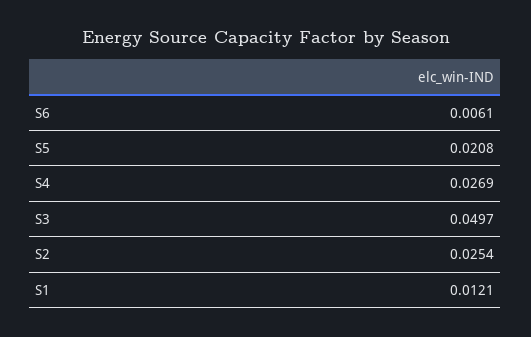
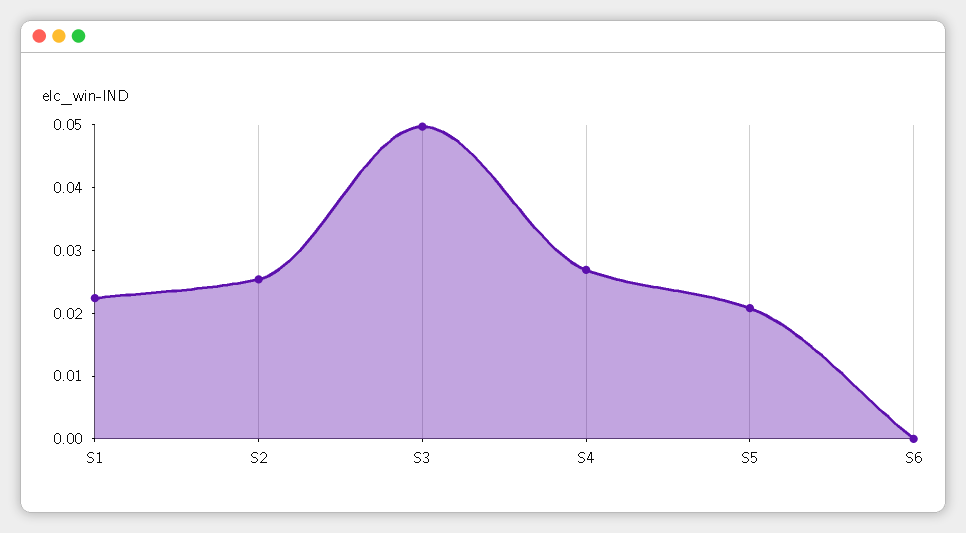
  {
-   "S6": 0.0061,
+   "S6": 0,
    "S5": 0.0208,
    "S4": 0.0269,
    "S3": 0.0497,
    "S2": 0.0254,
-   "S1": 0.0121
+   "S1": 0.022
  }

